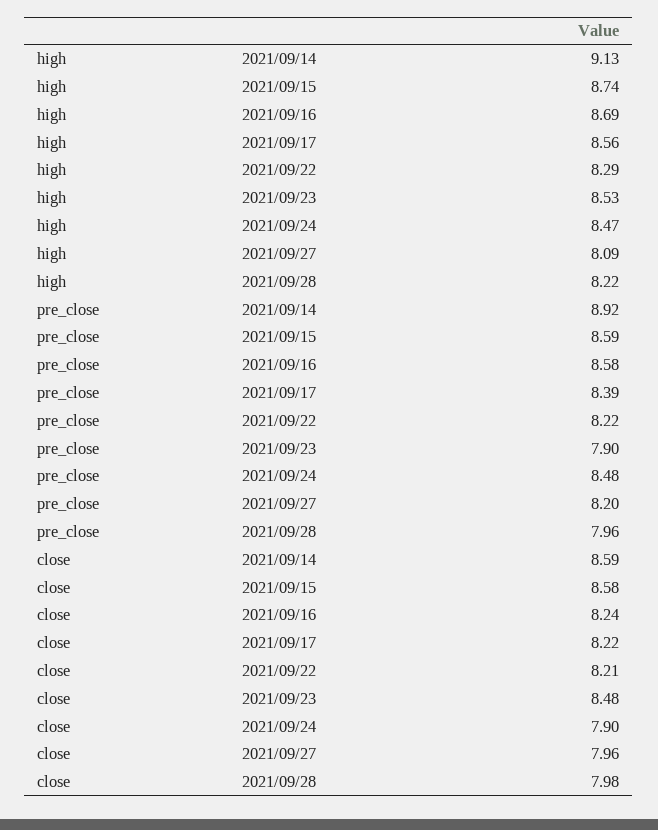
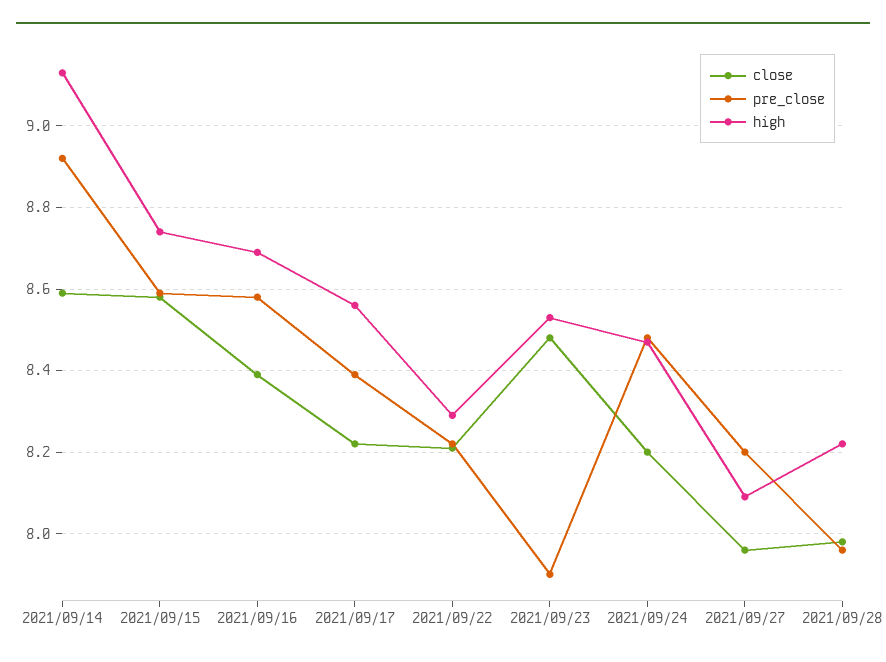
  {
    "high": {
      "2021/09/14": 9.13,
      "2021/09/15": 8.74,
      "2021/09/16": 8.69,
      "2021/09/17": 8.56,
      "2021/09/22": 8.29,
      "2021/09/23": 8.53,
      "2021/09/24": 8.47,
      "2021/09/27": 8.09,
      "2021/09/28": 8.22
    },
    "pre_close": {
      "2021/09/14": 8.92,
      "2021/09/15": 8.59,
      "2021/09/16": 8.58,
      "2021/09/17": 8.39,
      "2021/09/22": 8.22,
      "2021/09/23": 7.9,
      "2021/09/24": 8.48,
      "2021/09/27": 8.2,
      "2021/09/28": 7.96
    },
    "close": {
      "2021/09/14": 8.59,
      "2021/09/15": 8.58,
-     "2021/09/16": 8.24,
+     "2021/09/16": 8.4,
      "2021/09/17": 8.22,
      "2021/09/22": 8.21,
      "2021/09/23": 8.48,
-     "2021/09/24": 7.9,
+     "2021/09/24": 8.2,
      "2021/09/27": 7.96,
      "2021/09/28": 7.98
    }
  }

